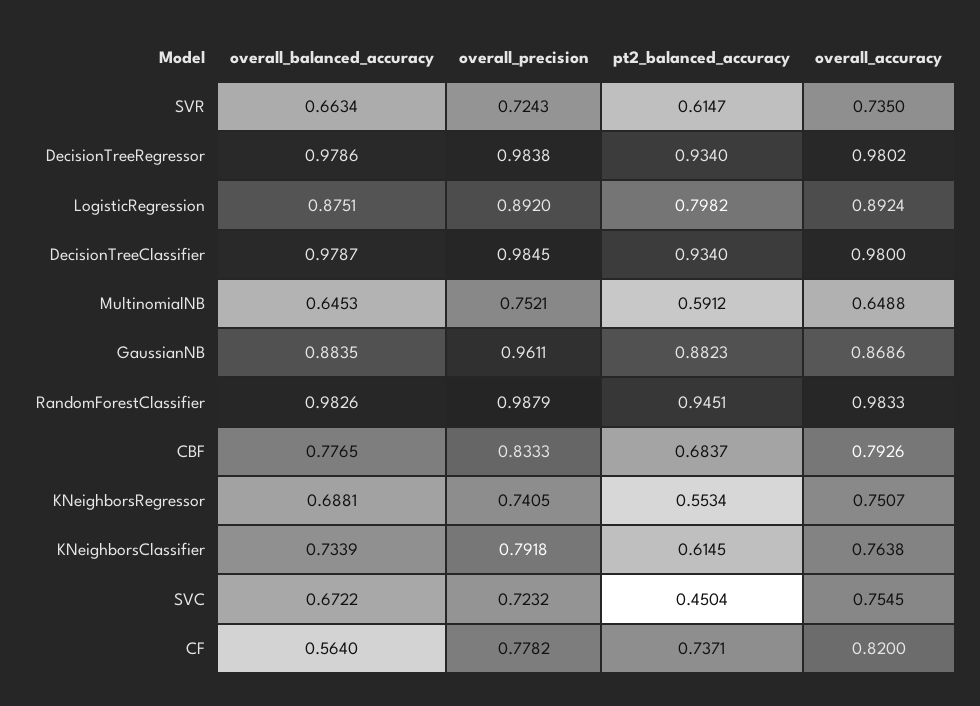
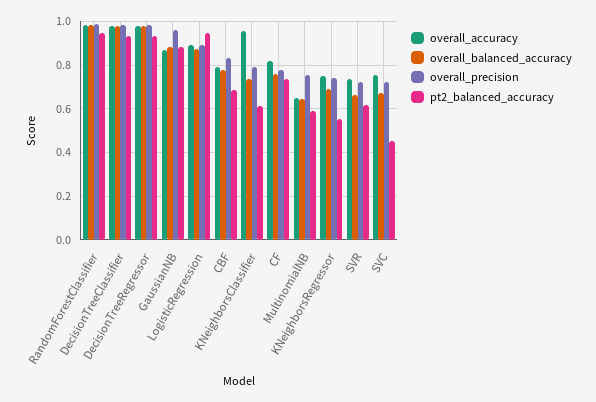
  {
    "overall_balanced_accuracy": {
      "SVR": 0.6634,
      "DecisionTreeRegressor": 0.9786,
      "LogisticRegression": 0.8751,
      "DecisionTreeClassifier": 0.9787,
      "MultinomialNB": 0.6453,
      "GaussianNB": 0.8835,
      "RandomForestClassifier": 0.9826,
      "CBF": 0.7765,
      "KNeighborsRegressor": 0.6881,
      "KNeighborsClassifier": 0.7339,
      "SVC": 0.6722,
-     "CF": 0.564
+     "CF": 0.75
    },
    "overall_precision": {
      "SVR": 0.7243,
      "DecisionTreeRegressor": 0.9838,
      "LogisticRegression": 0.892,
      "DecisionTreeClassifier": 0.9845,
      "MultinomialNB": 0.7521,
      "GaussianNB": 0.9611,
      "RandomForestClassifier": 0.9879,
      "CBF": 0.8333,
      "KNeighborsRegressor": 0.7405,
      "KNeighborsClassifier": 0.7918,
      "SVC": 0.7232,
      "CF": 0.7782
    },
    "pt2_balanced_accuracy": {
      "SVR": 0.6147,
      "DecisionTreeRegressor": 0.934,
-     "LogisticRegression": 0.7982,
+     "LogisticRegression": 0.95,
      "DecisionTreeClassifier": 0.934,
      "MultinomialNB": 0.5912,
      "GaussianNB": 0.8823,
      "RandomForestClassifier": 0.9451,
      "CBF": 0.6837,
      "KNeighborsRegressor": 0.5534,
      "KNeighborsClassifier": 0.6145,
      "SVC": 0.4504,
      "CF": 0.7371
    },
    "overall_accuracy": {
      "SVR": 0.735,
      "DecisionTreeRegressor": 0.9802,
      "LogisticRegression": 0.8924,
      "DecisionTreeClassifier": 0.98,
      "MultinomialNB": 0.6488,
      "GaussianNB": 0.8686,
      "RandomForestClassifier": 0.9833,
      "CBF": 0.7926,
      "KNeighborsRegressor": 0.7507,
-     "KNeighborsClassifier": 0.7638,
+     "KNeighborsClassifier": 0.95,
      "SVC": 0.7545,
      "CF": 0.82
    }
  }

